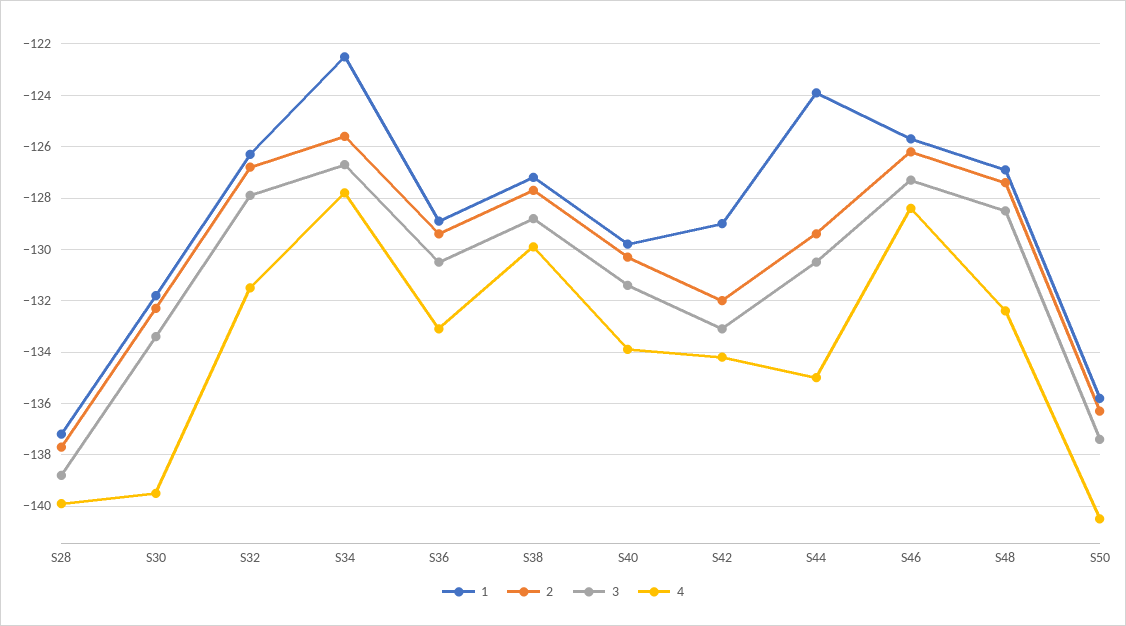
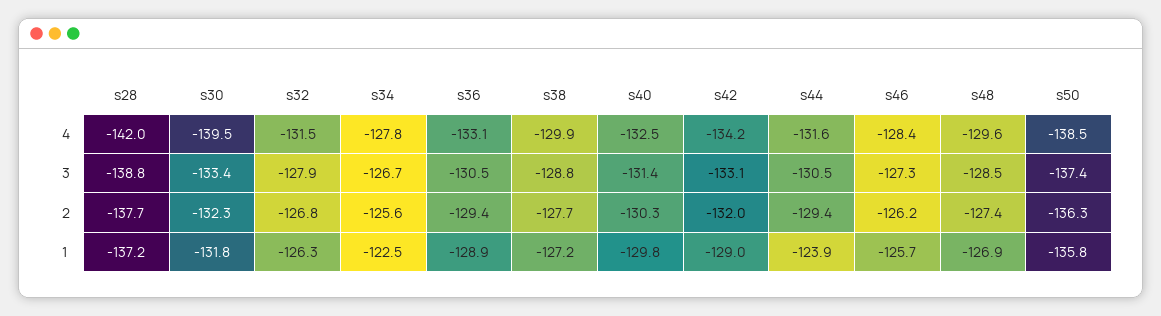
  {
    "1": {
      "S28": -137.2,
      "S30": -131.8,
      "S32": -126.3,
      "S34": -122.5,
      "S36": -128.9,
      "S38": -127.2,
      "S40": -129.8,
      "S42": -129,
      "S44": -123.9,
      "S46": -125.7,
      "S48": -126.9,
      "S50": -135.8
    },
    "2": {
      "S28": -137.7,
      "S30": -132.3,
      "S32": -126.8,
      "S34": -125.6,
      "S36": -129.4,
      "S38": -127.7,
      "S40": -130.3,
      "S42": -132,
      "S44": -129.4,
      "S46": -126.2,
      "S48": -127.4,
      "S50": -136.3
    },
    "3": {
      "S28": -138.8,
      "S30": -133.4,
      "S32": -127.9,
      "S34": -126.7,
      "S36": -130.5,
      "S38": -128.8,
      "S40": -131.4,
      "S42": -133.1,
      "S44": -130.5,
      "S46": -127.3,
      "S48": -128.5,
      "S50": -137.4
    },
    "4": {
-     "S28": -140,
+     "S28": -142,
      "S30": -139.5,
      "S32": -131.5,
      "S34": -127.8,
      "S36": -133.1,
      "S38": -129.9,
-     "S40": -134,
+     "S40": -132.5,
      "S42": -134.2,
-     "S44": -135,
+     "S44": -131.6,
      "S46": -128.4,
-     "S48": -132.5,
+     "S48": -129.6,
-     "S50": -140.5
+     "S50": -138.5
    }
  }

